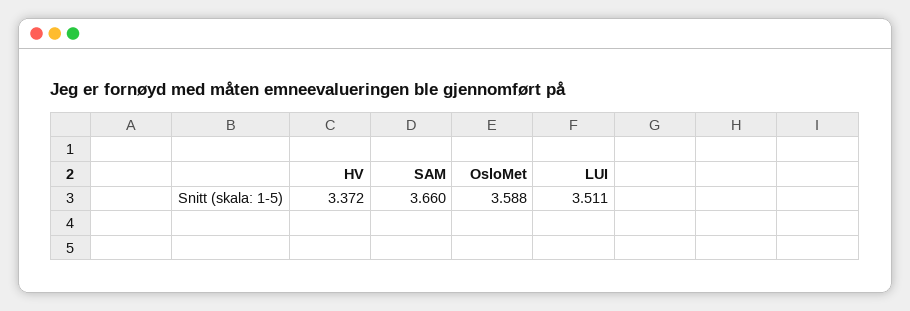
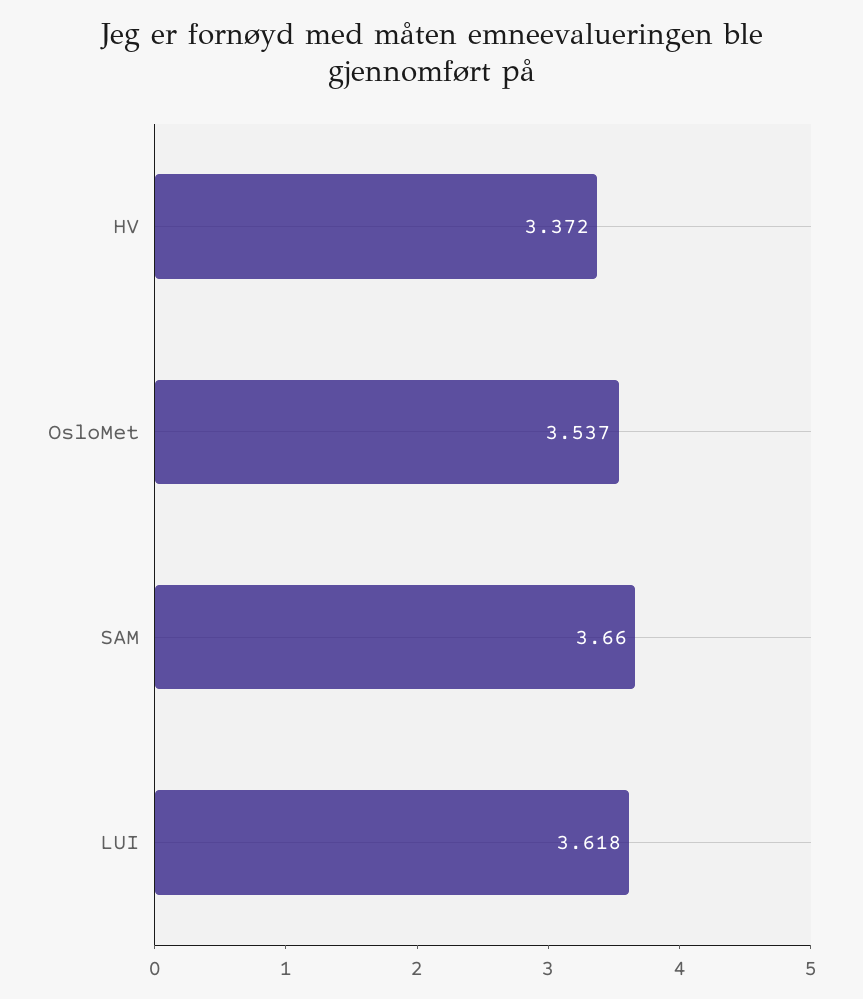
  {
    "HV": 3.372,
    "SAM": 3.66,
-   "OsloMet": 3.588,
+   "OsloMet": 3.537,
-   "LUI": 3.511
+   "LUI": 3.618
  }

